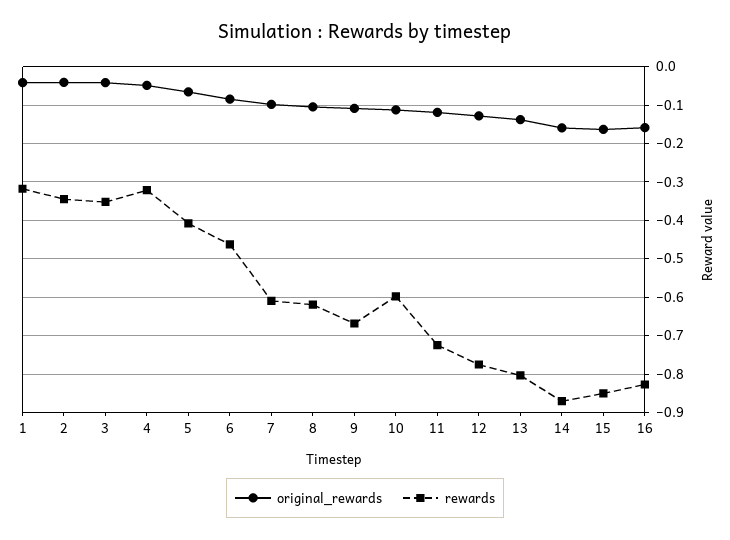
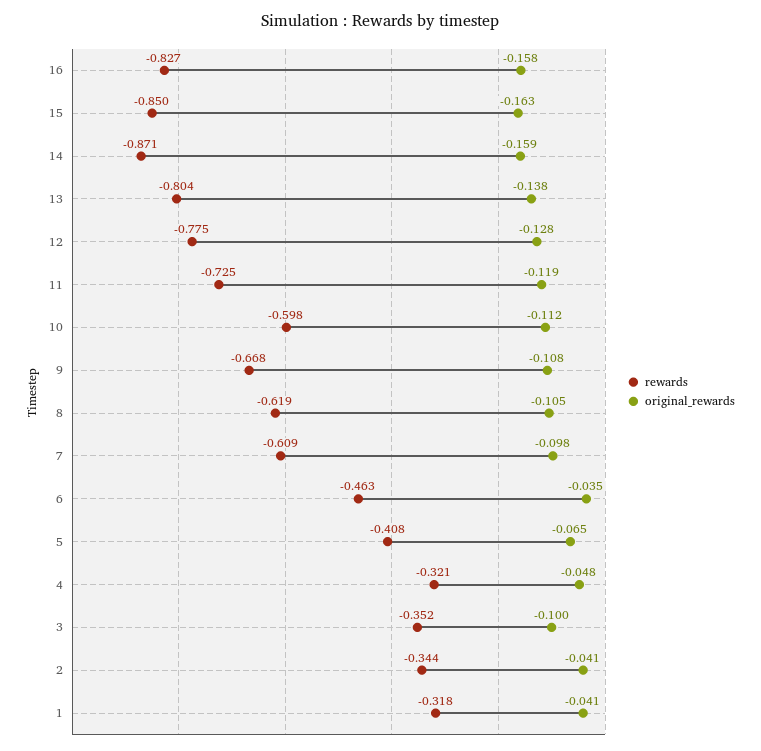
  {
    "original_rewards": {
      "1": -0.041,
      "2": -0.041,
-     "3": -0.04,
+     "3": -0.1,
      "4": -0.048,
      "5": -0.065,
-     "6": -0.08,
+     "6": -0.035,
      "7": -0.098,
      "8": -0.105,
      "9": -0.108,
      "10": -0.112,
      "11": -0.119,
      "12": -0.128,
      "13": -0.138,
      "14": -0.159,
      "15": -0.163,
      "16": -0.158
    },
    "rewards": {
      "1": -0.318,
      "2": -0.344,
      "3": -0.352,
      "4": -0.321,
      "5": -0.408,
      "6": -0.463,
      "7": -0.609,
      "8": -0.619,
      "9": -0.668,
      "10": -0.598,
      "11": -0.725,
      "12": -0.775,
      "13": -0.804,
      "14": -0.871,
      "15": -0.85,
      "16": -0.827
    }
  }

